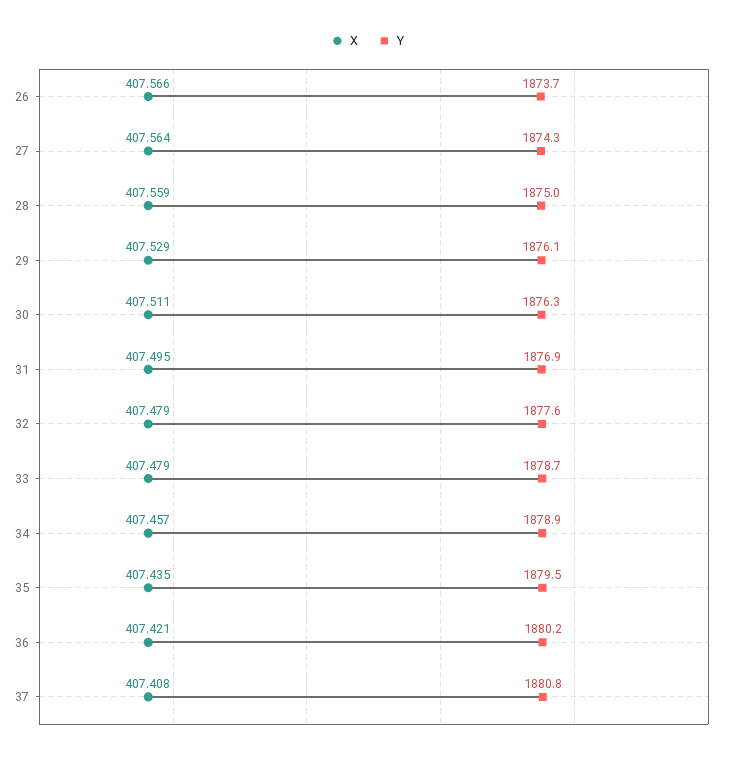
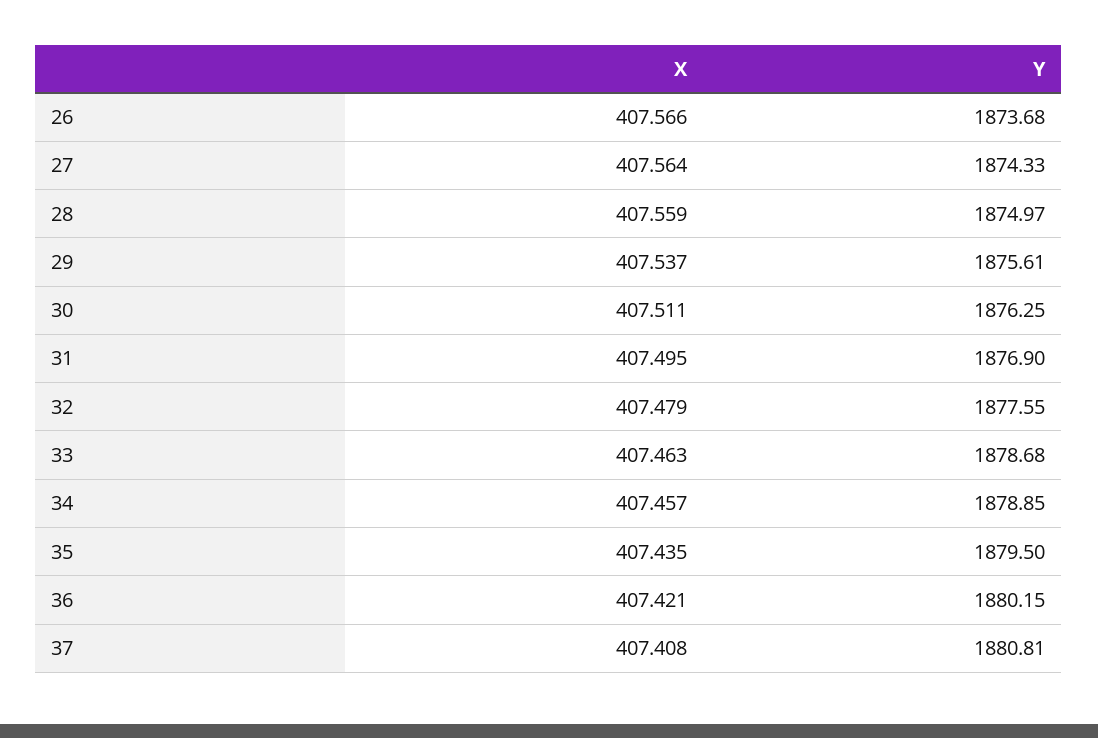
  {
    "X": {
      "26": 407.566,
      "27": 407.564,
      "28": 407.559,
-     "29": 407.529,
+     "29": 407.537,
      "30": 407.511,
      "31": 407.495,
      "32": 407.479,
-     "33": 407.479,
+     "33": 407.463,
      "34": 407.457,
      "35": 407.435,
      "36": 407.421,
      "37": 407.408
    },
    "Y": {
      "26": 1873.68,
      "27": 1874.33,
      "28": 1874.97,
-     "29": 1876.1,
+     "29": 1875.61,
      "30": 1876.25,
      "31": 1876.9,
      "32": 1877.55,
      "33": 1878.68,
      "34": 1878.85,
      "35": 1879.5,
      "36": 1880.15,
      "37": 1880.81
    }
  }

